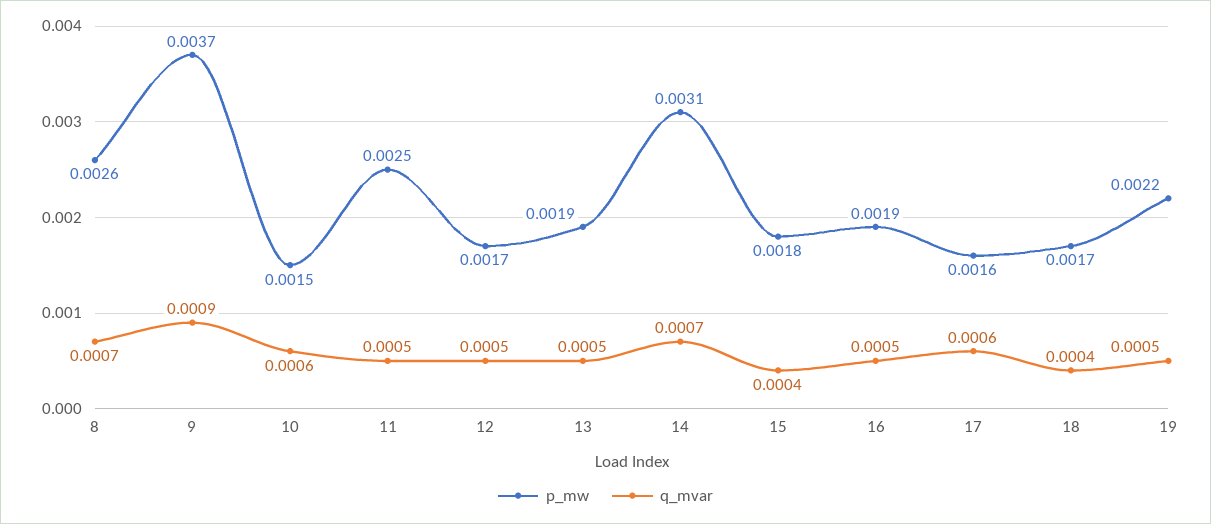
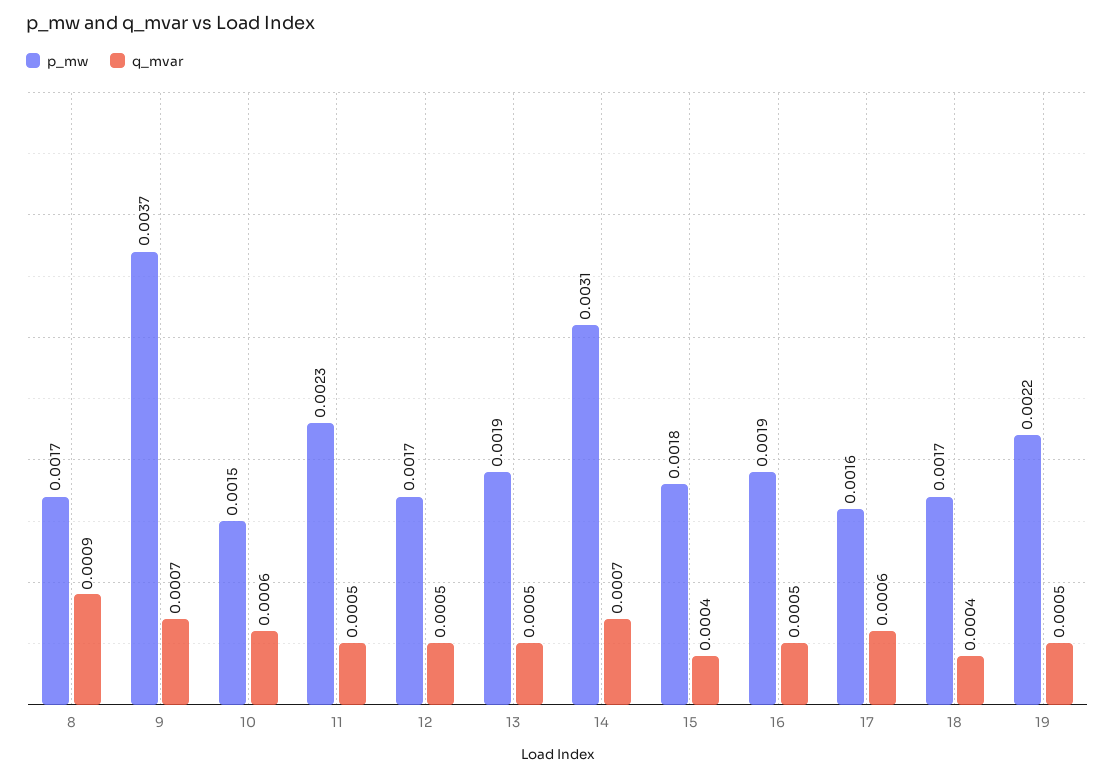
  {
    "p_mw": {
-     "8": 0.0026,
+     "8": 0.0017,
      "9": 0.0037,
      "10": 0.0015,
-     "11": 0.0025,
+     "11": 0.0023,
      "12": 0.0017,
      "13": 0.0019,
      "14": 0.0031,
      "15": 0.0018,
      "16": 0.0019,
      "17": 0.0016,
      "18": 0.0017,
      "19": 0.0022
    },
    "q_mvar": {
-     "8": 0.0007,
+     "8": 0.0009,
-     "9": 0.0009,
+     "9": 0.0007,
      "10": 0.0006,
      "11": 0.0005,
      "12": 0.0005,
      "13": 0.0005,
      "14": 0.0007,
      "15": 0.0004,
      "16": 0.0005,
      "17": 0.0006,
      "18": 0.0004,
      "19": 0.0005
    }
  }

